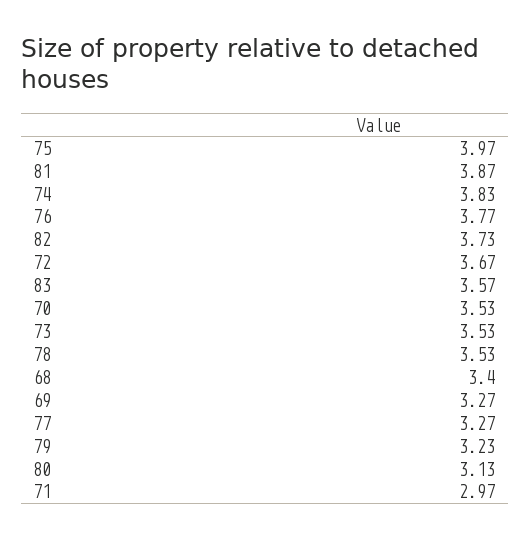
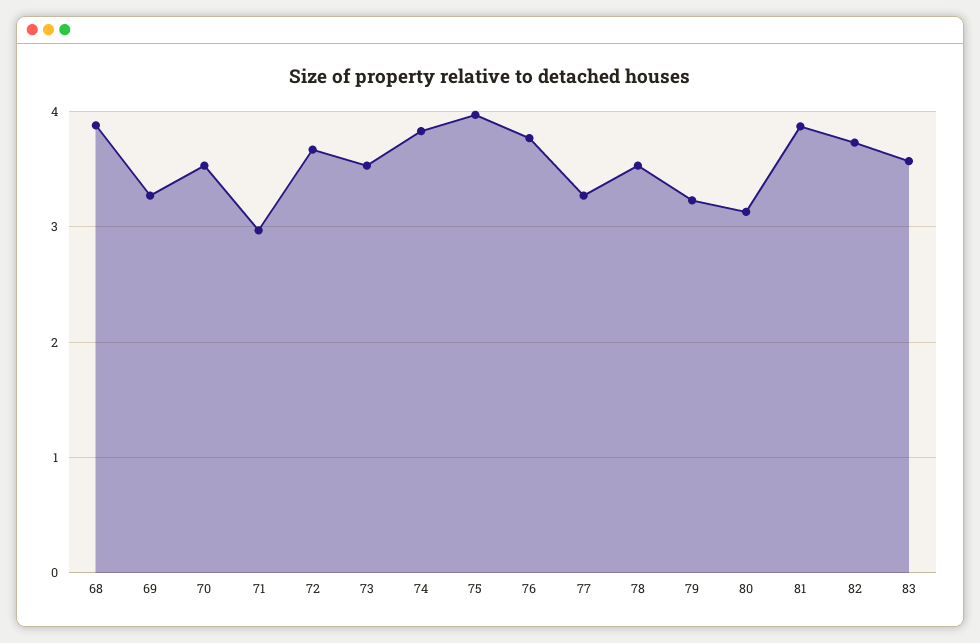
  {
    "75": 3.97,
    "81": 3.87,
    "74": 3.83,
    "76": 3.77,
    "82": 3.73,
    "72": 3.67,
    "83": 3.57,
    "70": 3.53,
    "73": 3.53,
    "78": 3.53,
-   "68": 3.4,
+   "68": 3.9,
    "69": 3.27,
    "77": 3.27,
    "79": 3.23,
    "80": 3.13,
    "71": 2.97
  }

